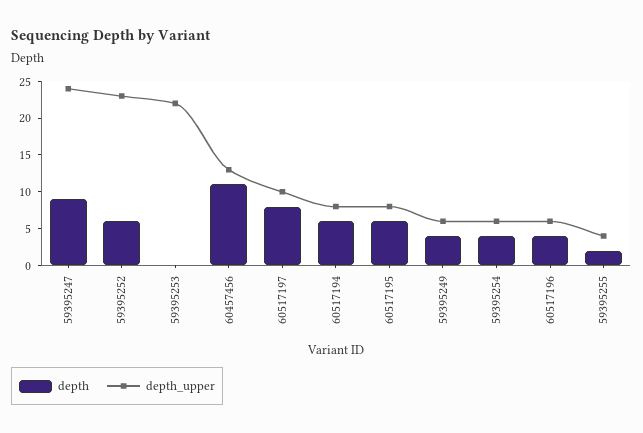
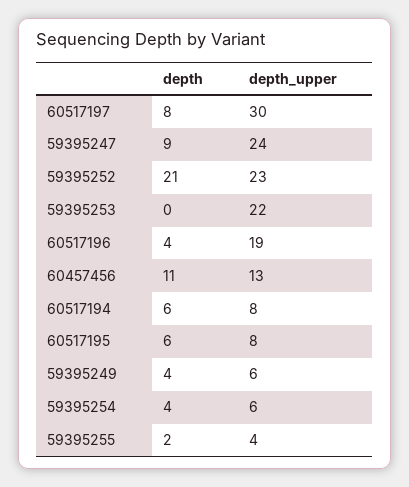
  {
    "depth": {
      "59395247": 9,
-     "59395252": 5,
+     "59395252": 21,
      "59395253": 0,
      "60457456": 11,
      "60517197": 8,
      "60517194": 6,
      "60517195": 6,
      "59395249": 4,
      "59395254": 4,
      "60517196": 4,
      "59395255": 2
    },
    "depth_upper": {
      "59395247": 24,
      "59395252": 23,
      "59395253": 22,
      "60457456": 13,
-     "60517197": 10,
+     "60517197": 30,
      "60517194": 8,
      "60517195": 8,
      "59395249": 6,
      "59395254": 6,
-     "60517196": 5,
+     "60517196": 19,
      "59395255": 4
    }
  }

